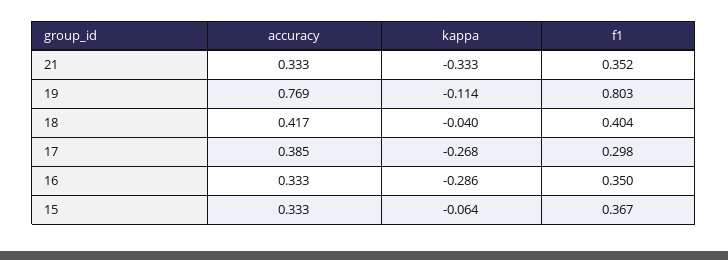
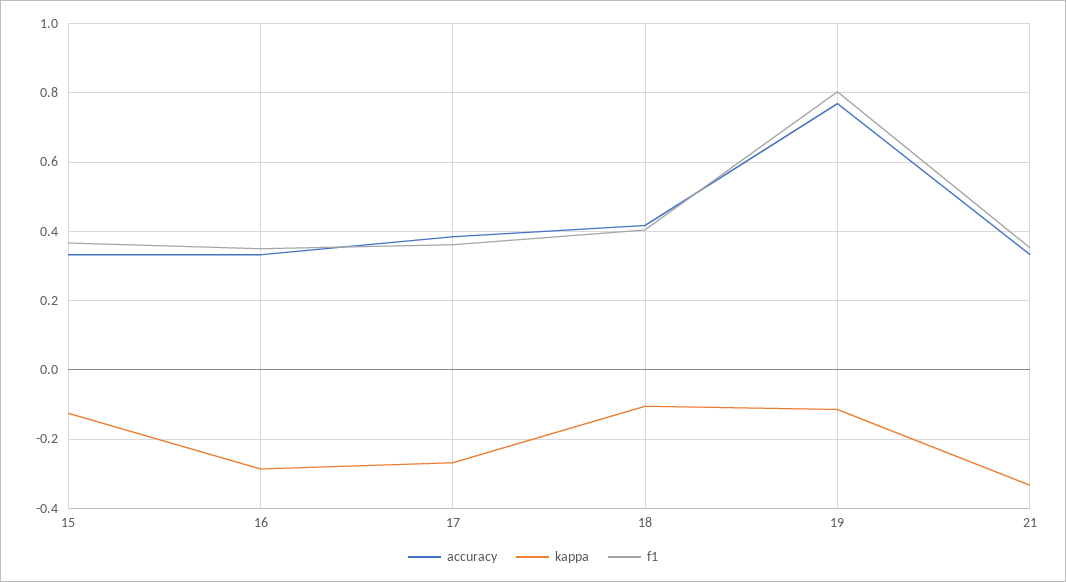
  {
    "accuracy": {
      "21": 0.333,
      "19": 0.769,
      "18": 0.417,
      "17": 0.385,
      "16": 0.333,
      "15": 0.333
    },
    "kappa": {
      "21": -0.333,
      "19": -0.114,
-     "18": -0.04,
+     "18": -0.1,
      "17": -0.268,
      "16": -0.286,
-     "15": -0.064
+     "15": -0.12
    },
    "f1": {
      "21": 0.352,
      "19": 0.803,
      "18": 0.404,
-     "17": 0.298,
+     "17": 0.36,
      "16": 0.35,
      "15": 0.367
    }
  }

